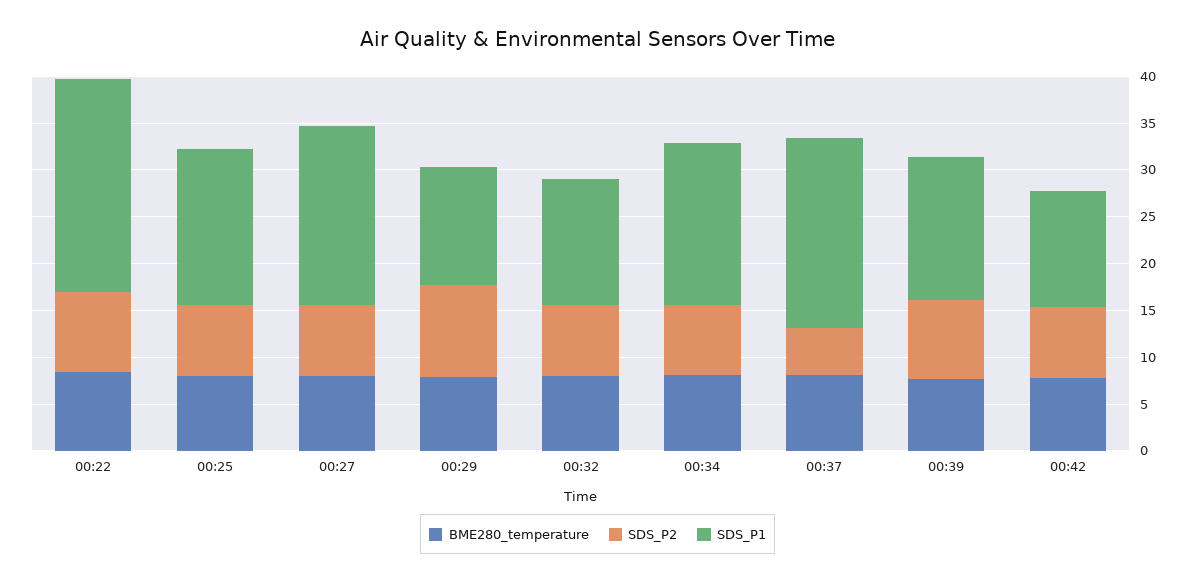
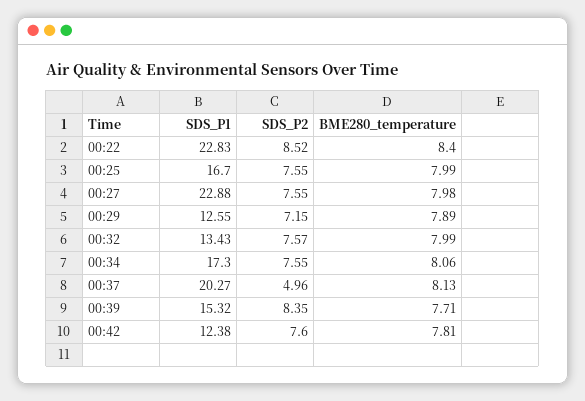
  {
    "BME280_temperature": {
      "00:22": 8.4,
      "00:25": 7.99,
      "00:27": 7.98,
      "00:29": 7.89,
      "00:32": 7.99,
      "00:34": 8.06,
      "00:37": 8.13,
      "00:39": 7.71,
      "00:42": 7.81
    },
    "SDS_P2": {
      "00:22": 8.52,
      "00:25": 7.55,
      "00:27": 7.55,
-     "00:29": 10,
+     "00:29": 7.15,
      "00:32": 7.57,
      "00:34": 7.55,
      "00:37": 4.96,
      "00:39": 8.35,
      "00:42": 7.6
    },
    "SDS_P1": {
      "00:22": 22.83,
      "00:25": 16.7,
-     "00:27": 19,
+     "00:27": 22.88,
      "00:29": 12.55,
      "00:32": 13.43,
      "00:34": 17.3,
      "00:37": 20.27,
      "00:39": 15.32,
      "00:42": 12.38
    }
  }

